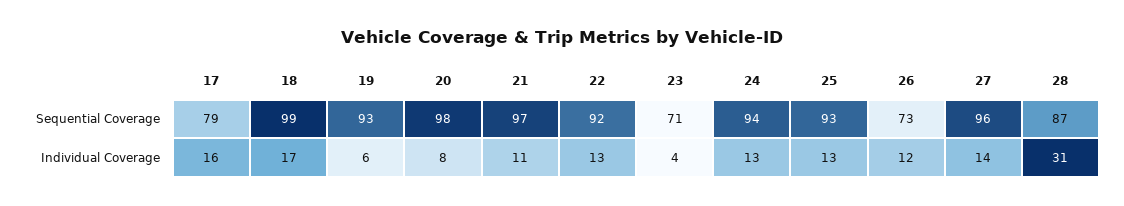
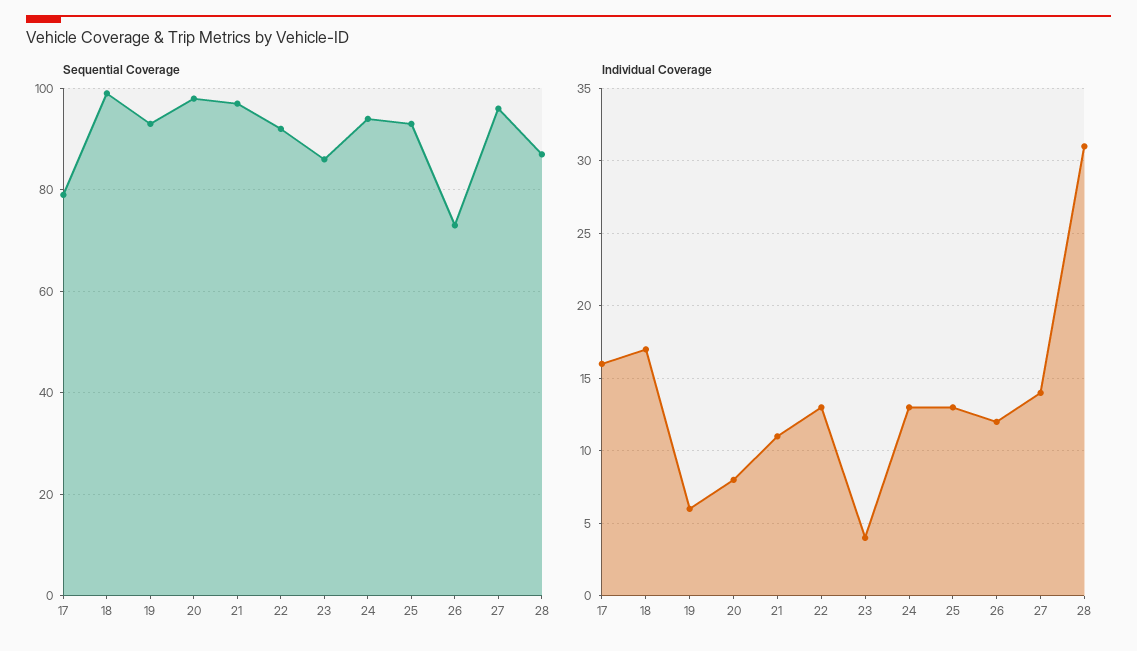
  {
    "Sequential Coverage": {
      "17": 79,
      "18": 99,
      "19": 93,
      "20": 98,
      "21": 97,
      "22": 92,
-     "23": 71,
+     "23": 85,
      "24": 94,
      "25": 93,
      "26": 73,
      "27": 96,
      "28": 87
    },
    "Individual Coverage": {
      "17": 16,
      "18": 17,
      "19": 6,
      "20": 8,
      "21": 11,
      "22": 13,
      "23": 4,
      "24": 13,
      "25": 13,
      "26": 12,
      "27": 14,
      "28": 31
    }
  }

